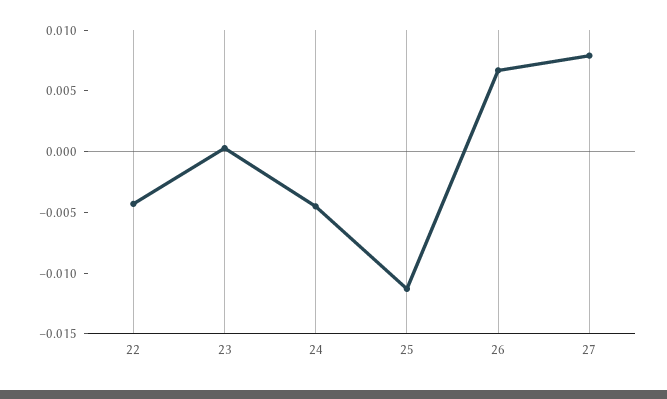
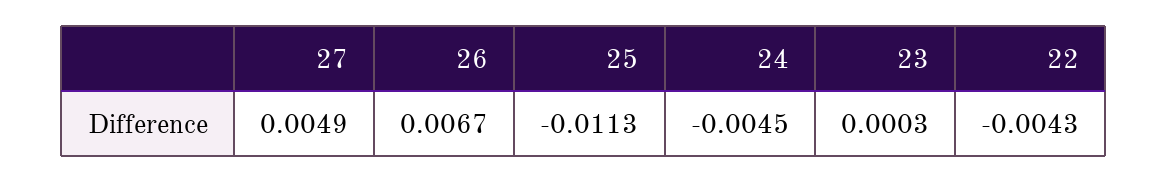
  {
    "22": -0.0043,
    "23": 0.0003,
    "24": -0.0045,
    "25": -0.0113,
    "26": 0.0067,
-   "27": 0.008
+   "27": 0.0049
  }

